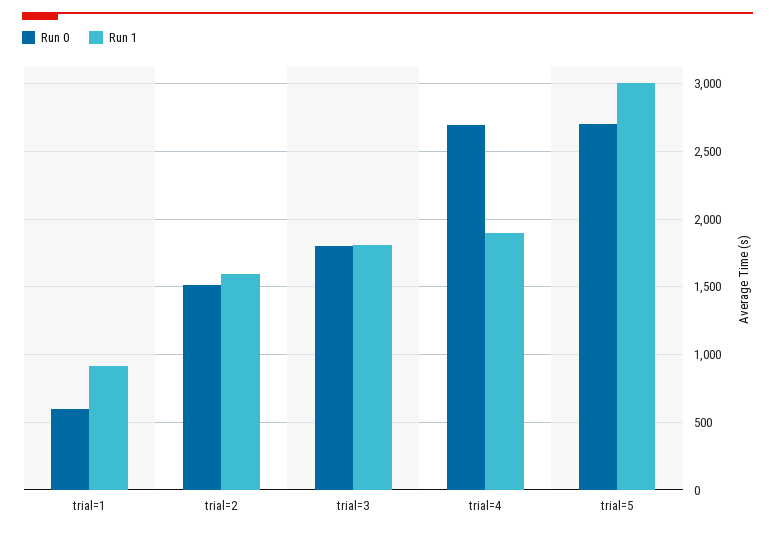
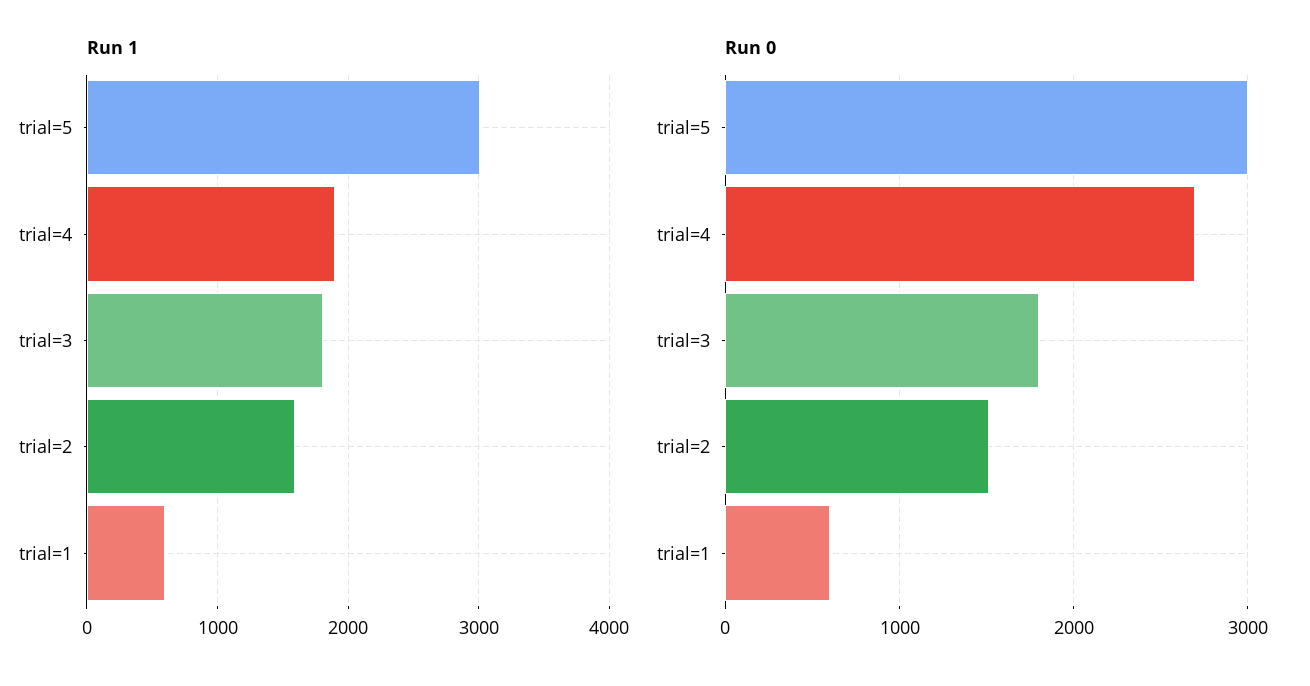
  {
    "Run 0": {
      "trial=1": 600,
      "trial=2": 1500,
      "trial=3": 1800,
      "trial=4": 2700,
-     "trial=5": 2700
+     "trial=5": 3000
    },
    "Run 1": {
-     "trial=1": 900,
+     "trial=1": 600,
      "trial=2": 1600,
      "trial=3": 1800,
      "trial=4": 1900,
      "trial=5": 3000
    }
  }

